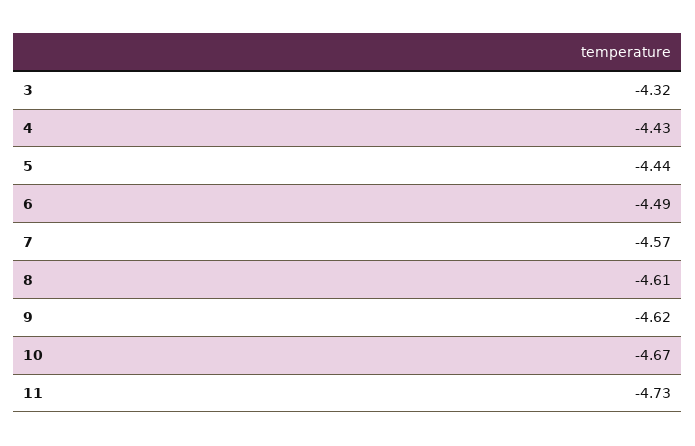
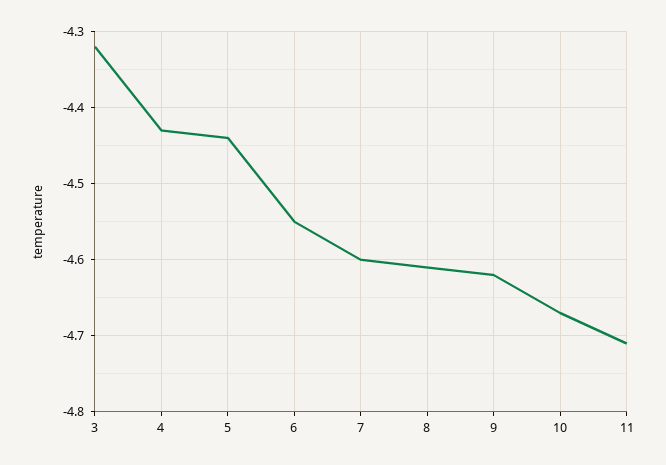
  {
    "3": -4.32,
    "4": -4.43,
    "5": -4.44,
-   "6": -4.49,
+   "6": -4.55,
-   "7": -4.57,
+   "7": -4.6,
    "8": -4.61,
    "9": -4.62,
    "10": -4.67,
-   "11": -4.73
+   "11": -4.71
  }

